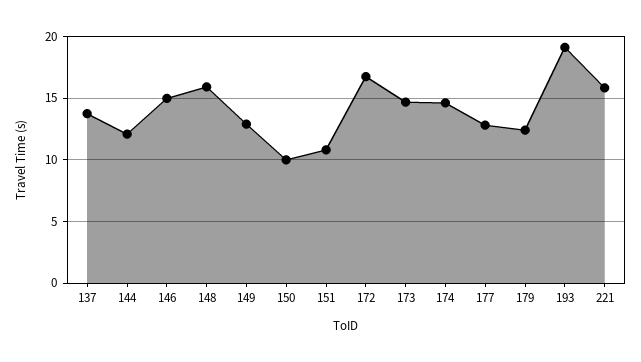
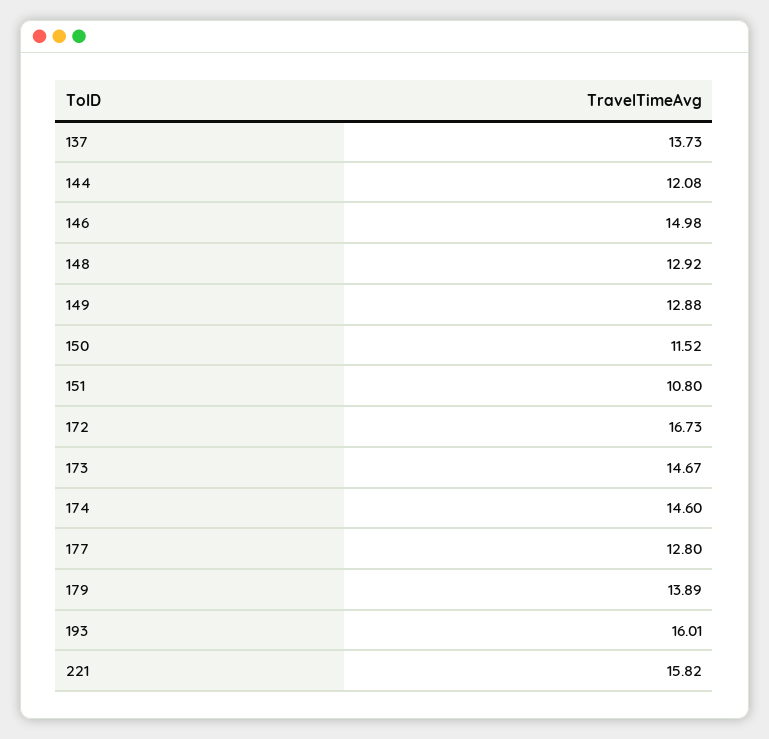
  {
    "137": 13.73,
    "144": 12.08,
    "146": 14.98,
-   "148": 16,
+   "148": 12.92,
    "149": 12.88,
-   "150": 10,
+   "150": 11.52,
    "151": 10.8,
    "172": 16.73,
    "173": 14.67,
    "174": 14.6,
    "177": 12.8,
-   "179": 12.5,
+   "179": 13.89,
-   "193": 19,
+   "193": 16.01,
    "221": 15.82
  }

